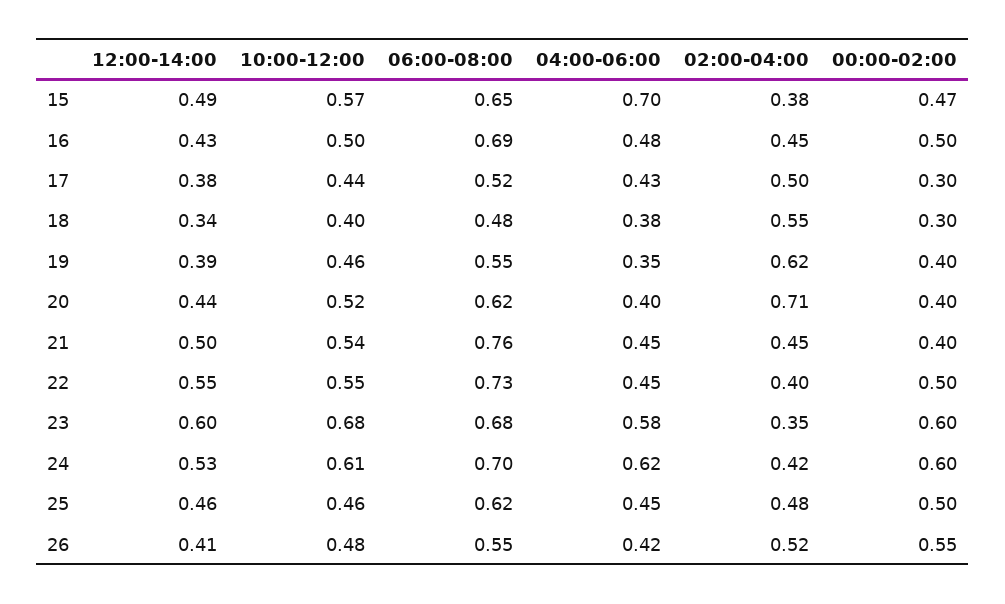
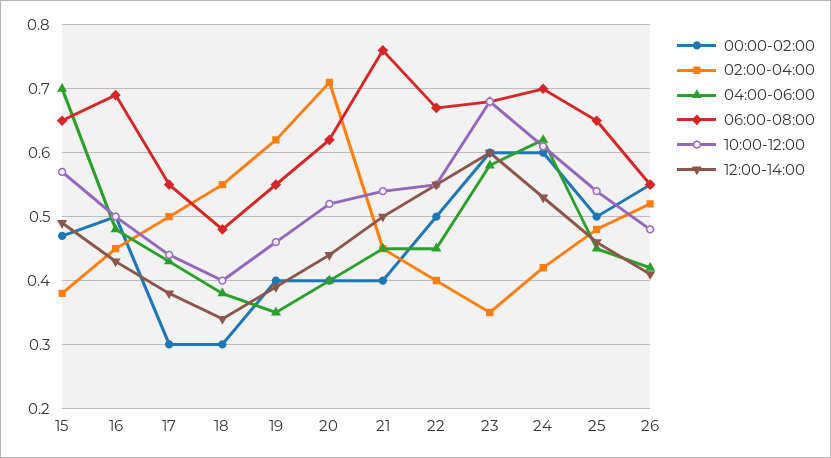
  {
    "12:00-14:00": {
      "15": 0.49,
      "16": 0.43,
      "17": 0.38,
      "18": 0.34,
      "19": 0.39,
      "20": 0.44,
      "21": 0.5,
      "22": 0.55,
      "23": 0.6,
      "24": 0.53,
      "25": 0.46,
      "26": 0.41
    },
    "10:00-12:00": {
      "15": 0.57,
      "16": 0.5,
      "17": 0.44,
      "18": 0.4,
      "19": 0.46,
      "20": 0.52,
      "21": 0.54,
      "22": 0.55,
      "23": 0.68,
      "24": 0.61,
-     "25": 0.46,
+     "25": 0.54,
      "26": 0.48
    },
    "06:00-08:00": {
      "15": 0.65,
      "16": 0.69,
-     "17": 0.52,
+     "17": 0.55,
      "18": 0.48,
      "19": 0.55,
      "20": 0.62,
      "21": 0.76,
-     "22": 0.73,
+     "22": 0.67,
      "23": 0.68,
      "24": 0.7,
-     "25": 0.62,
+     "25": 0.65,
      "26": 0.55
    },
    "04:00-06:00": {
      "15": 0.7,
      "16": 0.48,
      "17": 0.43,
      "18": 0.38,
      "19": 0.35,
      "20": 0.4,
      "21": 0.45,
      "22": 0.45,
      "23": 0.58,
      "24": 0.62,
      "25": 0.45,
      "26": 0.42
    },
    "02:00-04:00": {
      "15": 0.38,
      "16": 0.45,
      "17": 0.5,
      "18": 0.55,
      "19": 0.62,
      "20": 0.71,
      "21": 0.45,
      "22": 0.4,
      "23": 0.35,
      "24": 0.42,
      "25": 0.48,
      "26": 0.52
    },
    "00:00-02:00": {
      "15": 0.47,
      "16": 0.5,
      "17": 0.3,
      "18": 0.3,
      "19": 0.4,
      "20": 0.4,
      "21": 0.4,
      "22": 0.5,
      "23": 0.6,
      "24": 0.6,
      "25": 0.5,
      "26": 0.55
    }
  }

